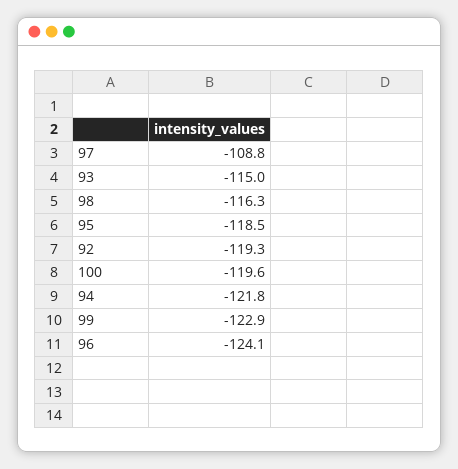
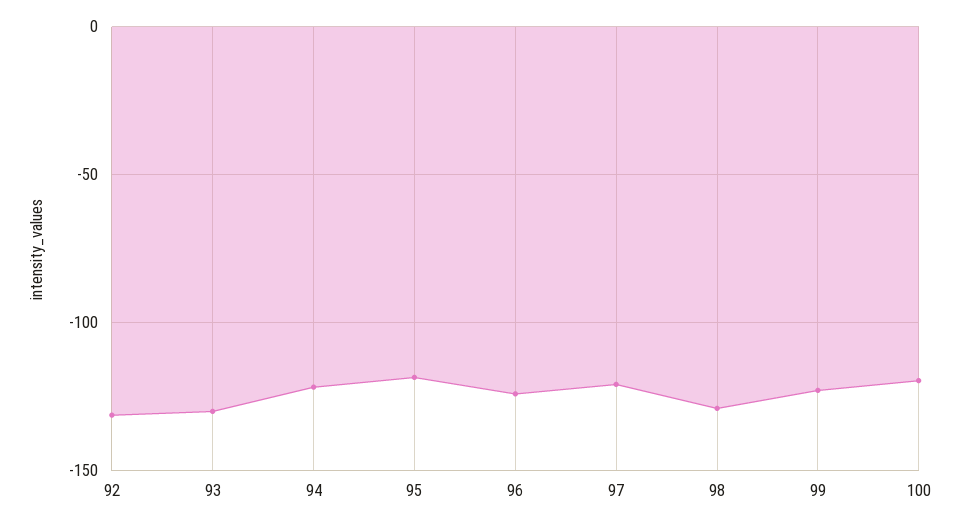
  {
-   "97": -108.8,
+   "97": -120,
-   "93": -115,
+   "93": -130,
-   "98": -116.3,
+   "98": -130,
    "95": -118.5,
-   "92": -119.3,
+   "92": -130,
    "100": -119.6,
    "94": -121.8,
    "99": -122.9,
    "96": -124.1
  }

